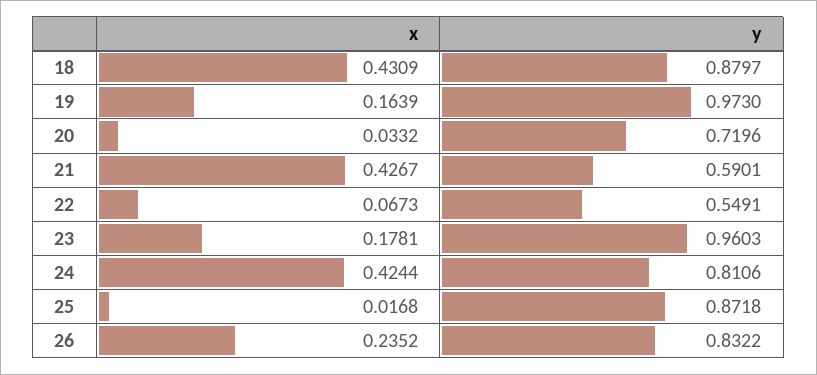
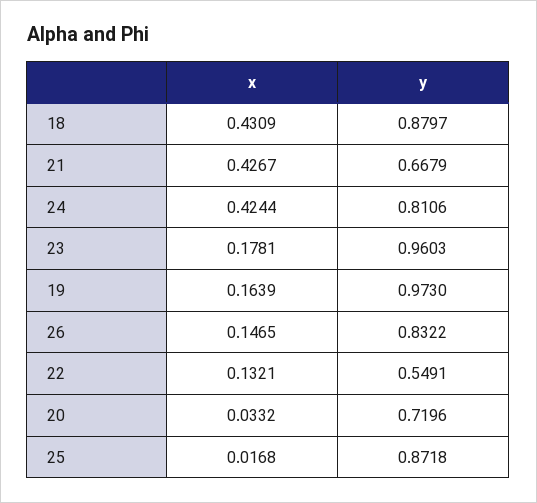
  {
    "x": {
      "18": 0.4309,
      "19": 0.1639,
      "20": 0.0332,
      "21": 0.4267,
-     "22": 0.0673,
+     "22": 0.1321,
      "23": 0.1781,
      "24": 0.4244,
      "25": 0.0168,
-     "26": 0.2352
+     "26": 0.1465
    },
    "y": {
      "18": 0.8797,
      "19": 0.973,
      "20": 0.7196,
-     "21": 0.5901,
+     "21": 0.6679,
      "22": 0.5491,
      "23": 0.9603,
      "24": 0.8106,
      "25": 0.8718,
      "26": 0.8322
    }
  }

